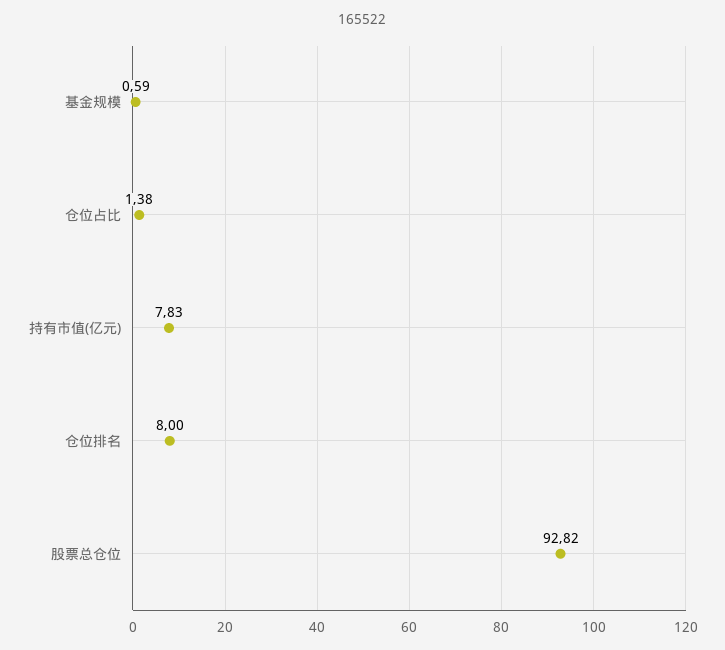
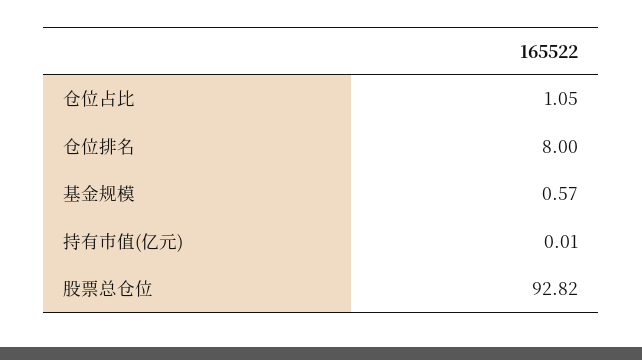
  {
-   "基金规模": 0.59,
+   "基金规模": 0.57,
-   "仓位占比": 1.38,
+   "仓位占比": 1.05,
-   "持有市值(亿元)": 7.83,
+   "持有市值(亿元)": 0.01,
    "仓位排名": 8,
    "股票总仓位": 92.82
  }

